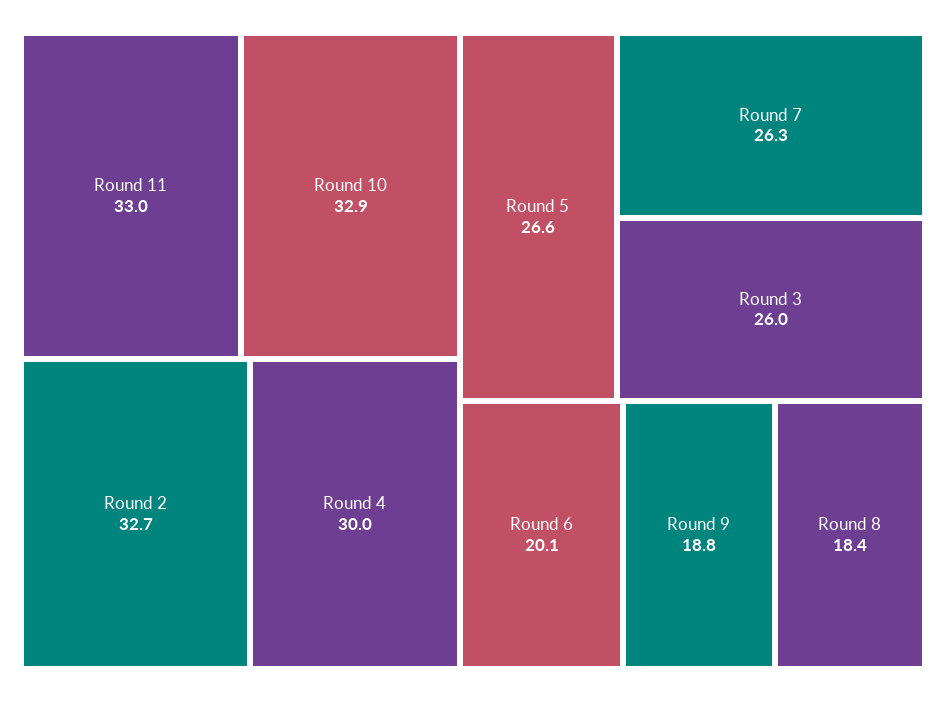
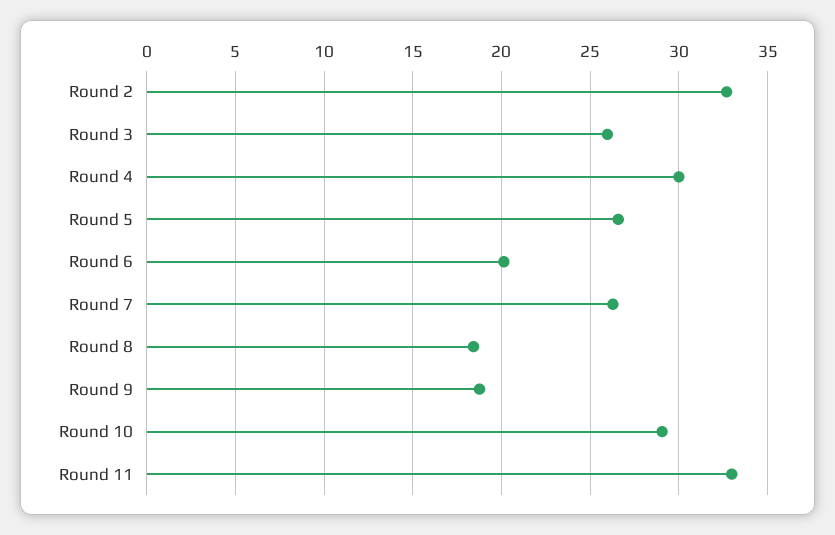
  {
    "Round 11": 33,
-   "Round 10": 32.9,
+   "Round 10": 29,
    "Round 2": 32.7,
    "Round 4": 30,
    "Round 5": 26.6,
    "Round 7": 26.3,
    "Round 3": 26,
    "Round 6": 20.1,
    "Round 9": 18.8,
    "Round 8": 18.4
  }

